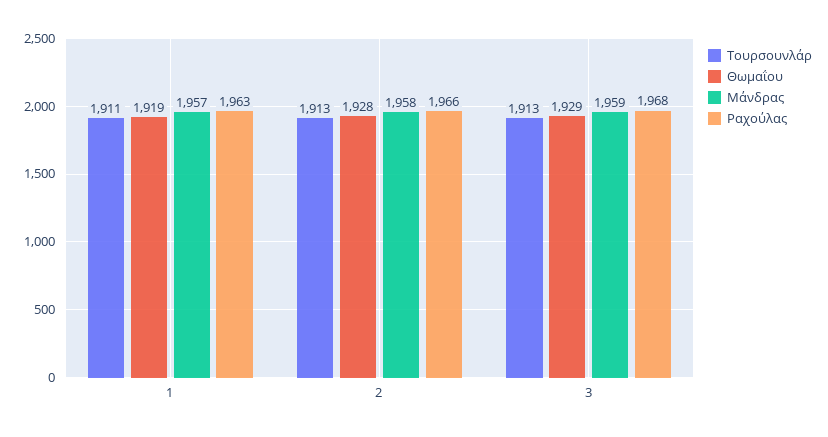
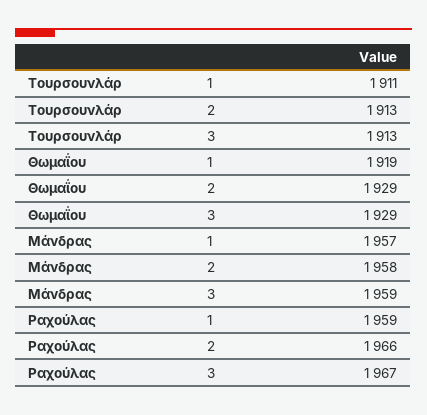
  {
    "Τουρσουνλάρ": {
      "1": 1911,
      "2": 1913,
      "3": 1913
    },
    "Θωμαΐου": {
      "1": 1919,
-     "2": 1928,
+     "2": 1929,
      "3": 1929
    },
    "Μάνδρας": {
      "1": 1957,
      "2": 1958,
      "3": 1959
    },
    "Ραχούλας": {
-     "1": 1963,
+     "1": 1959,
      "2": 1966,
-     "3": 1968
+     "3": 1967
    }
  }

